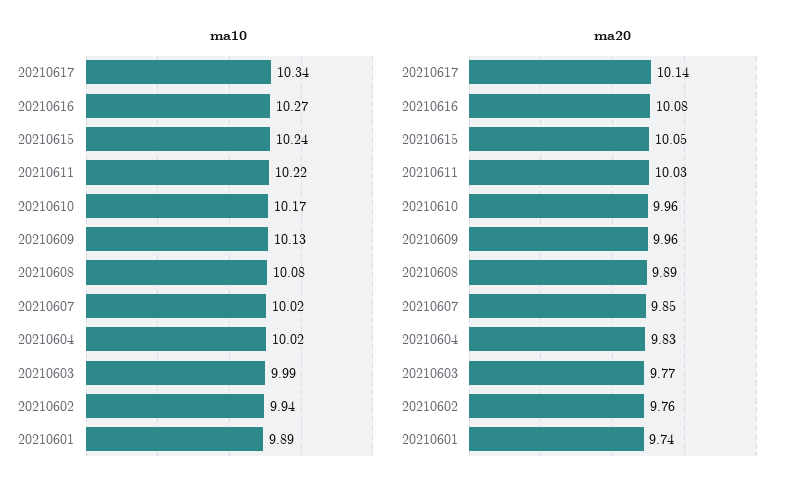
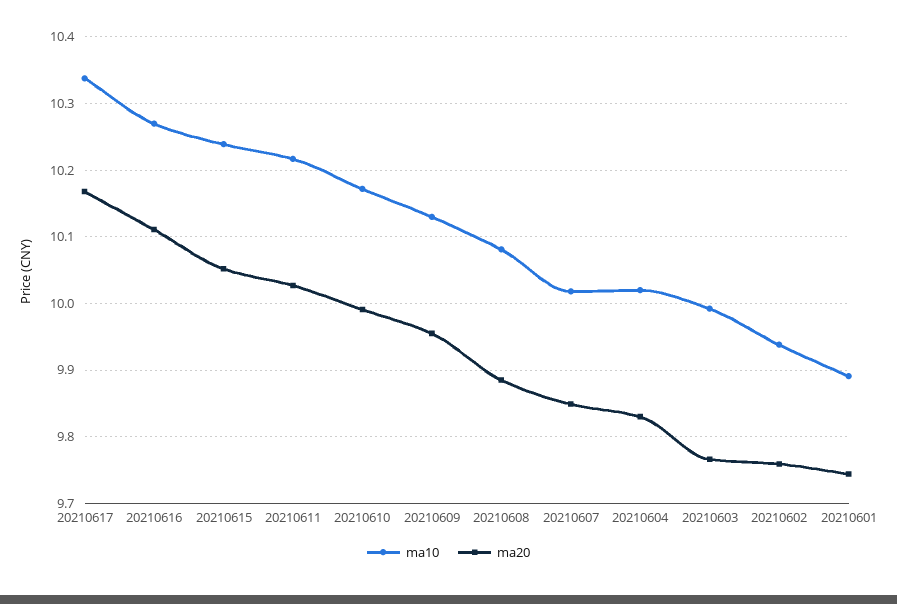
  {
    "ma10": {
      "20210617": 10.34,
      "20210616": 10.27,
      "20210615": 10.24,
      "20210611": 10.22,
      "20210610": 10.17,
      "20210609": 10.13,
      "20210608": 10.08,
      "20210607": 10.02,
      "20210604": 10.02,
      "20210603": 9.99,
      "20210602": 9.94,
      "20210601": 9.89
    },
    "ma20": {
-     "20210617": 10.14,
+     "20210617": 10.17,
-     "20210616": 10.08,
+     "20210616": 10.11,
      "20210615": 10.05,
      "20210611": 10.03,
-     "20210610": 9.96,
+     "20210610": 9.99,
      "20210609": 9.96,
      "20210608": 9.89,
      "20210607": 9.85,
      "20210604": 9.83,
      "20210603": 9.77,
      "20210602": 9.76,
      "20210601": 9.74
    }
  }

